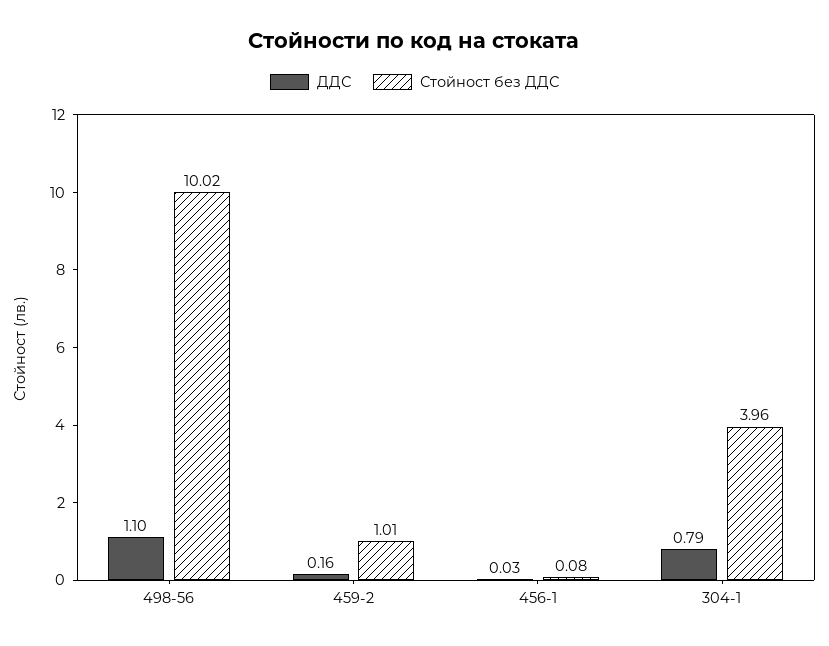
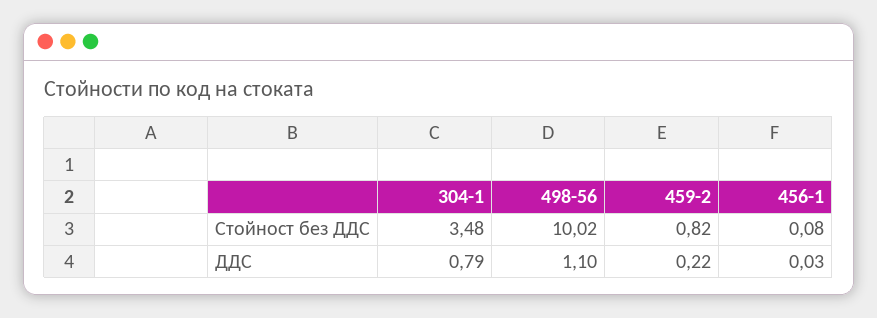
  {
    "ДДС": {
      "498-56": 1.1,
-     "459-2": 0.16,
+     "459-2": 0.22,
      "456-1": 0.03,
      "304-1": 0.79
    },
    "Стойност без ДДС": {
      "498-56": 10.02,
-     "459-2": 1.01,
+     "459-2": 0.82,
      "456-1": 0.08,
-     "304-1": 3.96
+     "304-1": 3.48
    }
  }

